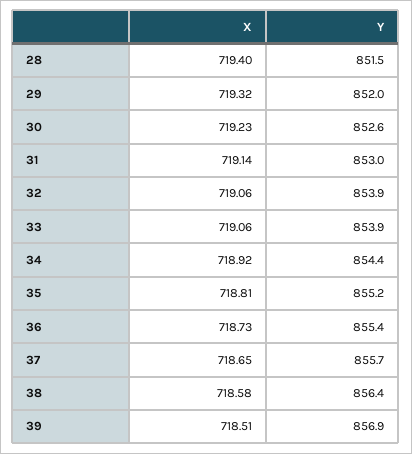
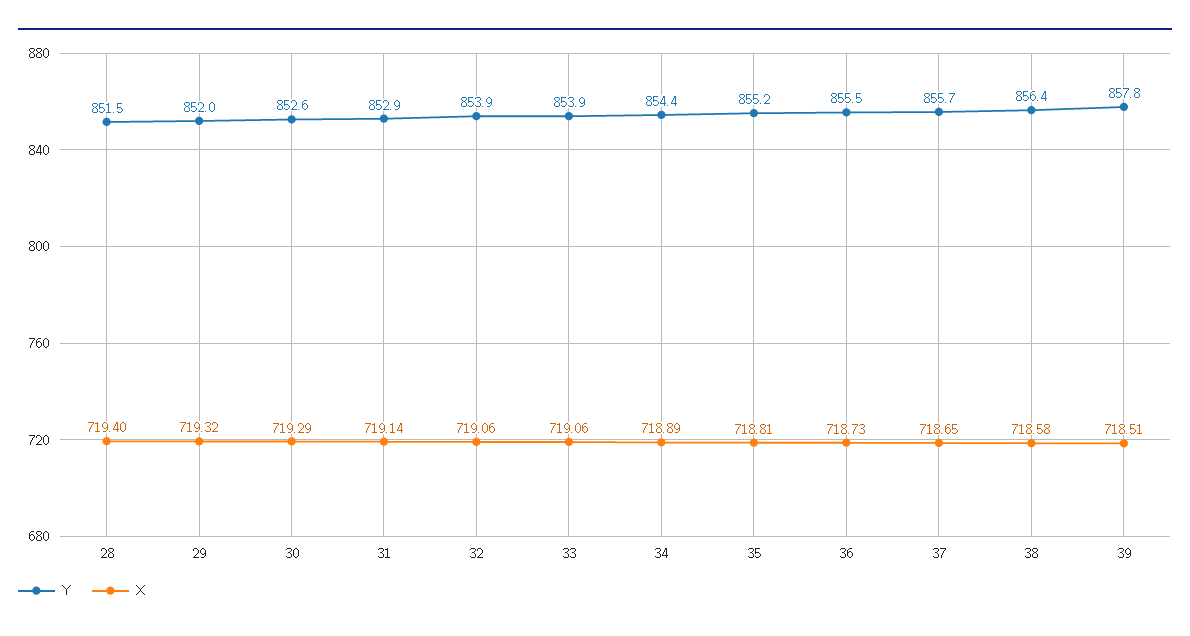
  {
    "X": {
      "28": 719.4,
      "29": 719.32,
-     "30": 719.23,
+     "30": 719.29,
      "31": 719.14,
      "32": 719.06,
      "33": 719.06,
-     "34": 718.92,
+     "34": 718.89,
      "35": 718.81,
      "36": 718.73,
      "37": 718.65,
      "38": 718.58,
      "39": 718.51
    },
    "Y": {
      "28": 851.5,
      "29": 852,
      "30": 852.6,
-     "31": 853,
+     "31": 852.9,
      "32": 853.9,
      "33": 853.9,
      "34": 854.4,
      "35": 855.2,
-     "36": 855.4,
+     "36": 855.5,
      "37": 855.7,
      "38": 856.4,
-     "39": 856.9
+     "39": 857.8
    }
  }

